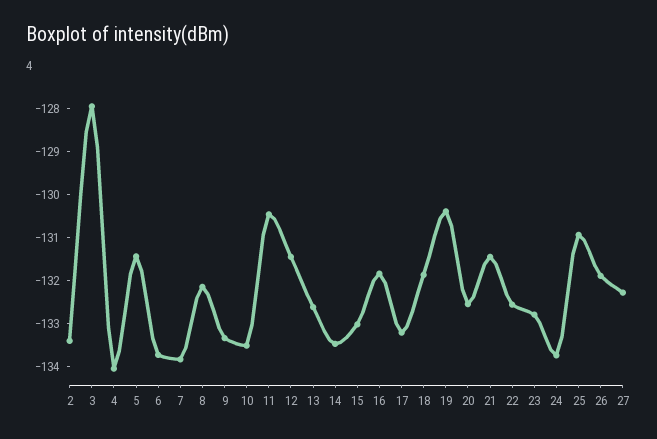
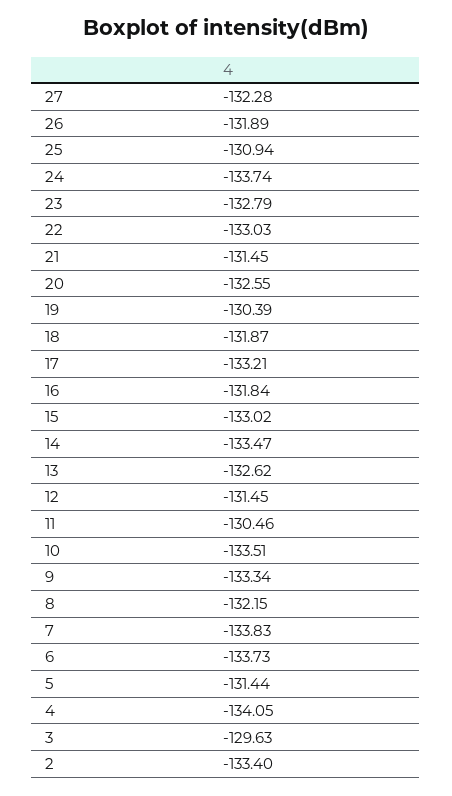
  {
    "2": -133.4,
-   "3": -128,
+   "3": -129.63,
    "4": -134.05,
    "5": -131.44,
    "6": -133.73,
    "7": -133.83,
    "8": -132.15,
    "9": -133.34,
    "10": -133.51,
    "11": -130.46,
    "12": -131.45,
    "13": -132.62,
    "14": -133.47,
    "15": -133.02,
    "16": -131.84,
    "17": -133.21,
    "18": -131.87,
    "19": -130.39,
    "20": -132.55,
    "21": -131.45,
-   "22": -132.6,
+   "22": -133.03,
    "23": -132.79,
    "24": -133.74,
    "25": -130.94,
    "26": -131.89,
    "27": -132.28
  }

